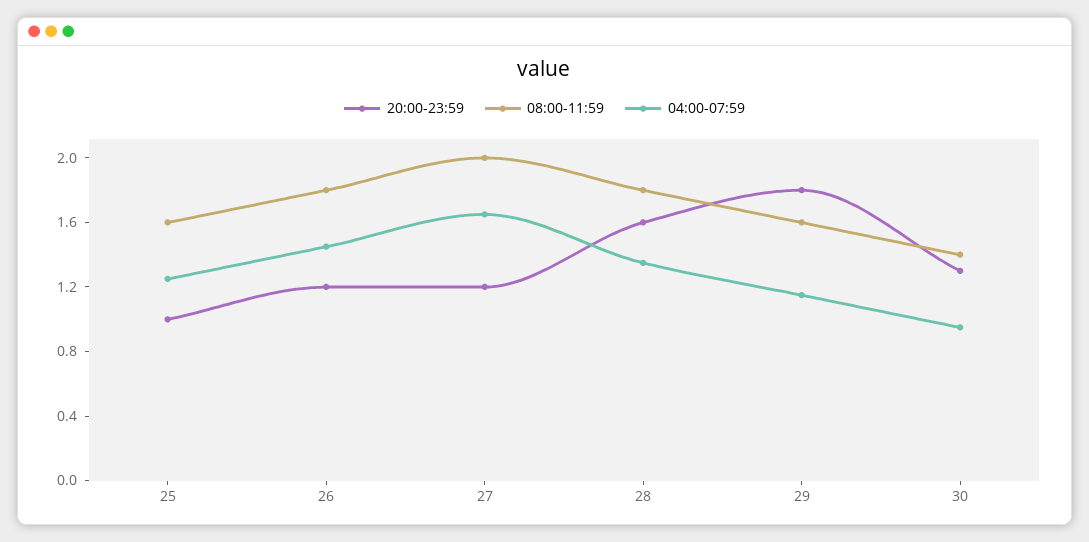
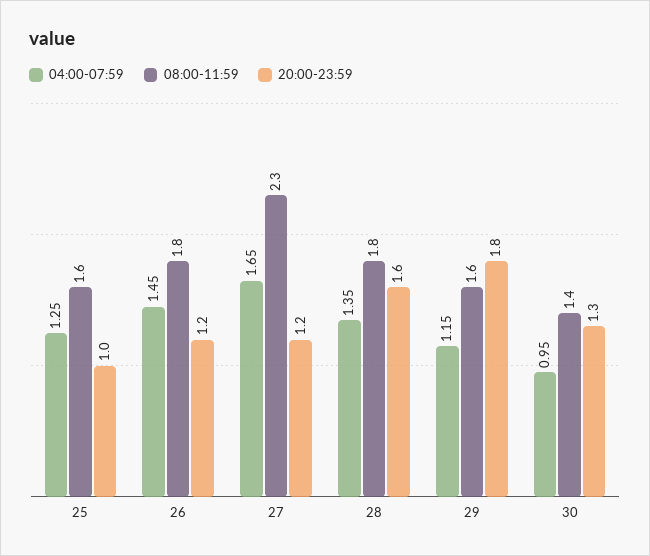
  {
    "20:00-23:59": {
      "25": 1,
      "26": 1.2,
      "27": 1.2,
      "28": 1.6,
      "29": 1.8,
      "30": 1.3
    },
    "08:00-11:59": {
      "25": 1.6,
      "26": 1.8,
-     "27": 2,
+     "27": 2.3,
      "28": 1.8,
      "29": 1.6,
      "30": 1.4
    },
    "04:00-07:59": {
      "25": 1.25,
      "26": 1.45,
      "27": 1.65,
      "28": 1.35,
      "29": 1.15,
      "30": 0.95
    }
  }

